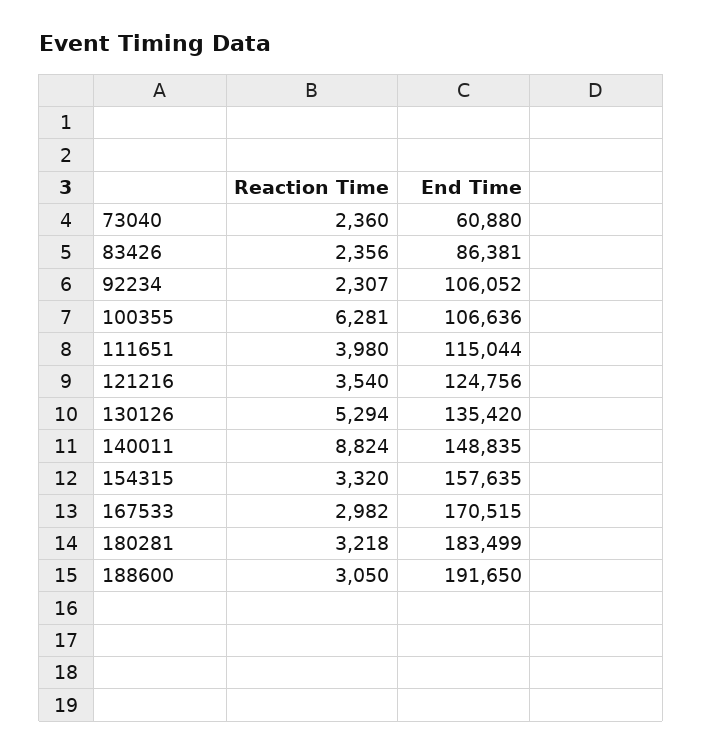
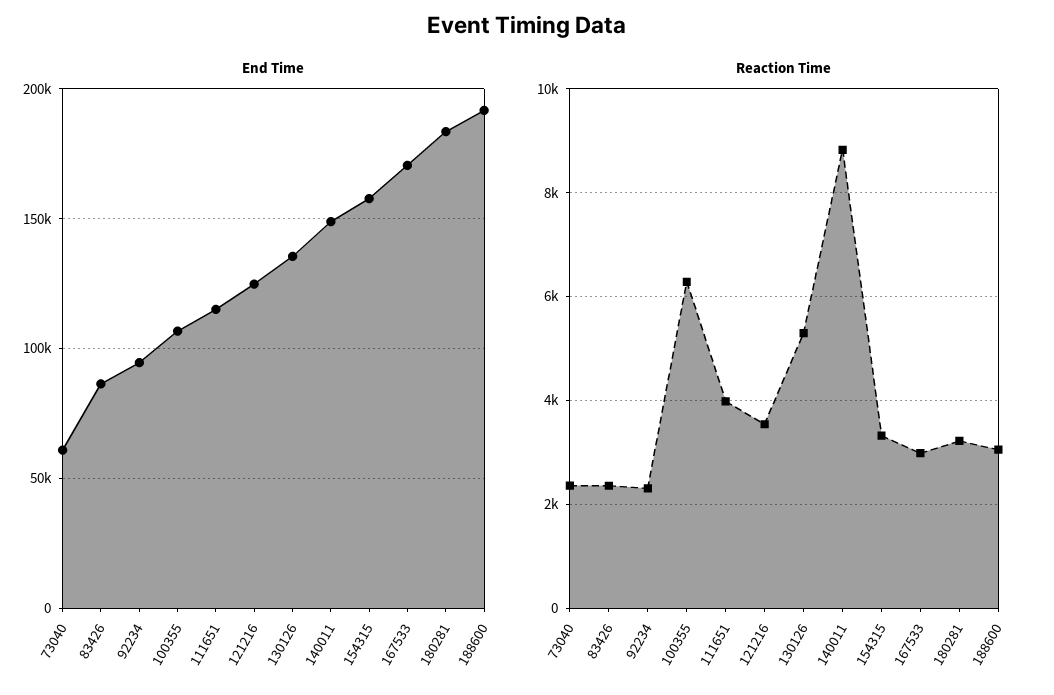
  {
    "Reaction Time": {
      "73040": 2360,
      "83426": 2356,
      "92234": 2307,
      "100355": 6281,
      "111651": 3980,
      "121216": 3540,
      "130126": 5294,
      "140011": 8824,
      "154315": 3320,
      "167533": 2982,
      "180281": 3218,
      "188600": 3050
    },
    "End Time": {
      "73040": 60880,
      "83426": 86381,
-     "92234": 106052,
+     "92234": 95000,
      "100355": 106636,
      "111651": 115044,
      "121216": 124756,
      "130126": 135420,
      "140011": 148835,
      "154315": 157635,
      "167533": 170515,
      "180281": 183499,
      "188600": 191650
    }
  }

